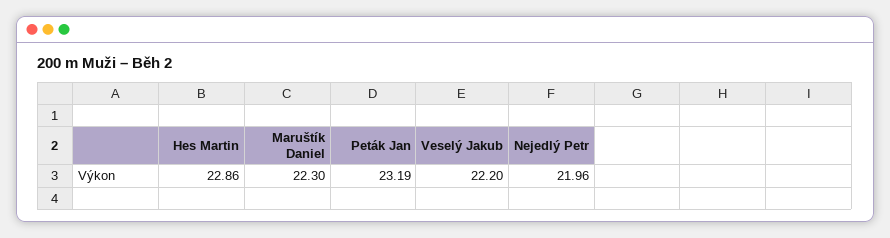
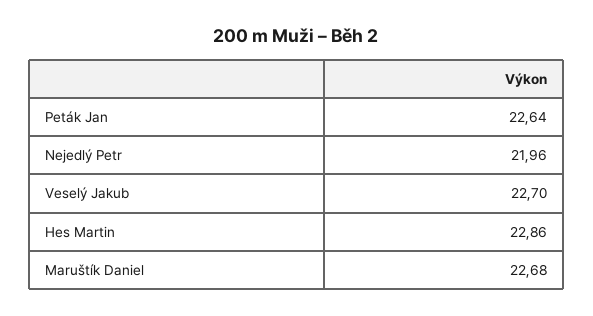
  {
    "Hes Martin": 22.86,
-   "Maruštík Daniel": 22.3,
+   "Maruštík Daniel": 22.68,
-   "Peták Jan": 23.19,
+   "Peták Jan": 22.64,
-   "Veselý Jakub": 22.2,
+   "Veselý Jakub": 22.7,
    "Nejedlý Petr": 21.96
  }

